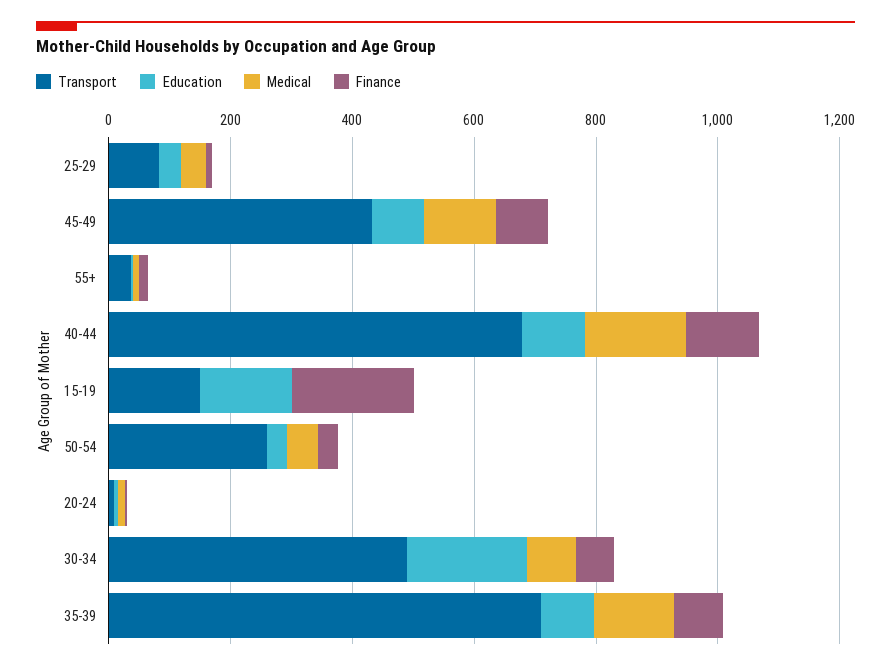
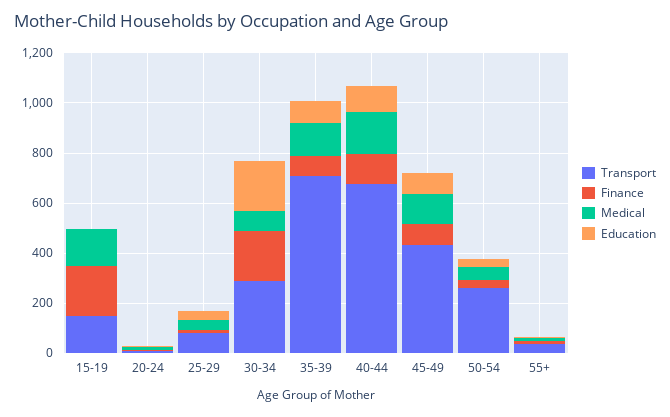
  {
    "Transport": {
      "25-29": 100,
      "45-49": 450,
      "55+": 50,
      "40-44": 700,
      "15-19": 150,
      "50-54": 250,
      "20-24": 0,
-     "30-34": 500,
+     "30-34": 300,
      "35-39": 700
    },
    "Education": {
      "25-29": 50,
      "45-49": 100,
      "55+": 0,
      "40-44": 100,
-     "15-19": 150,
+     "15-19": 0,
      "50-54": 50,
      "20-24": 0,
      "30-34": 200,
      "35-39": 100
    },
    "Medical": {
      "25-29": 50,
      "45-49": 100,
      "55+": 0,
      "40-44": 150,
-     "15-19": 0,
+     "15-19": 150,
      "50-54": 50,
      "20-24": 0,
      "30-34": 100,
      "35-39": 150
    },
    "Finance": {
      "25-29": 0,
      "45-49": 100,
      "55+": 0,
      "40-44": 100,
      "15-19": 200,
      "50-54": 50,
      "20-24": 0,
-     "30-34": 50,
+     "30-34": 200,
      "35-39": 100
    }
  }

